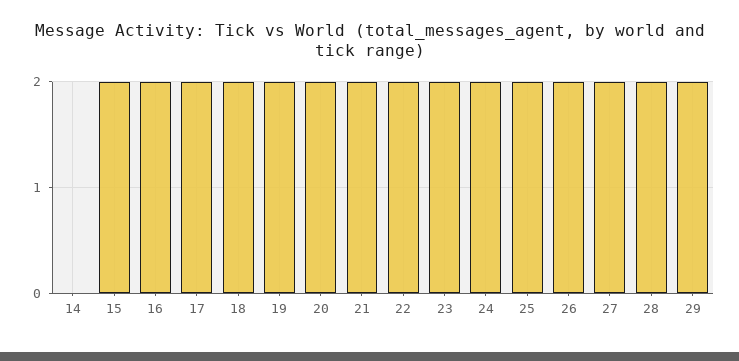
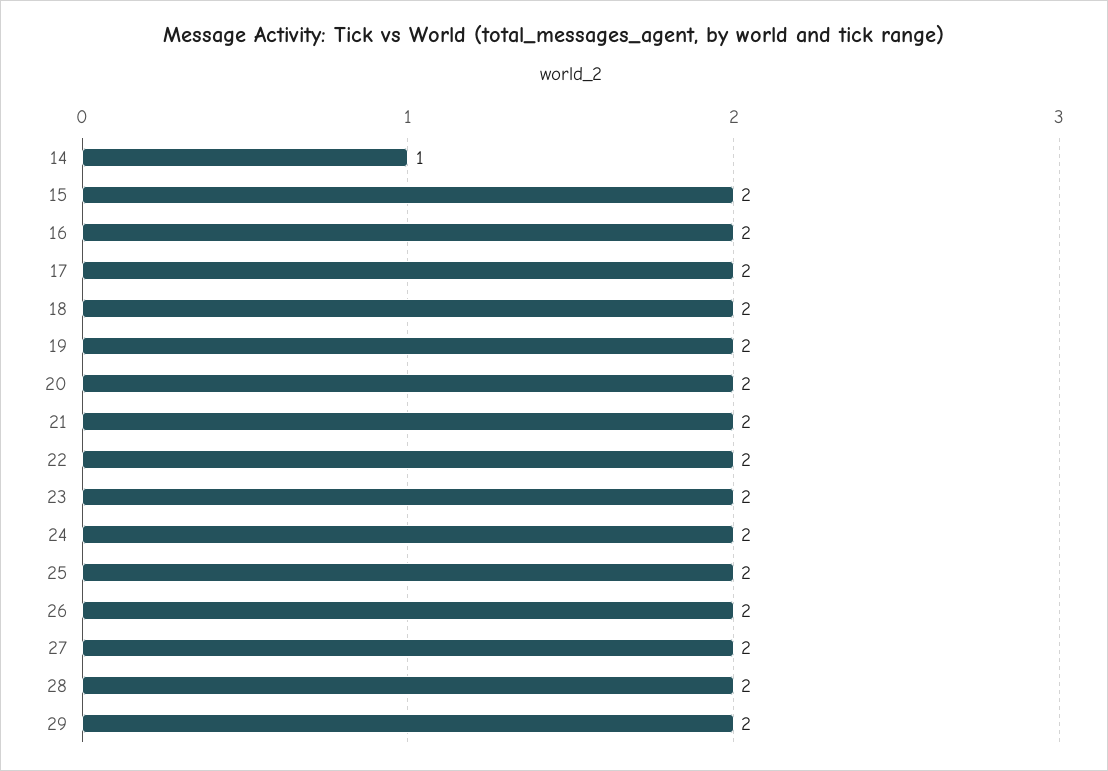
  {
-   "14": 0,
+   "14": 1,
    "15": 2,
    "16": 2,
    "17": 2,
    "18": 2,
    "19": 2,
    "20": 2,
    "21": 2,
    "22": 2,
    "23": 2,
    "24": 2,
    "25": 2,
    "26": 2,
    "27": 2,
    "28": 2,
    "29": 2
  }

